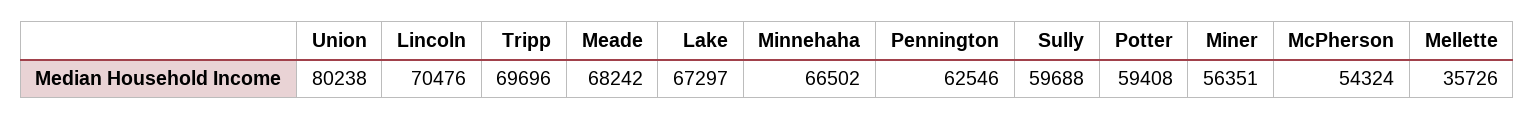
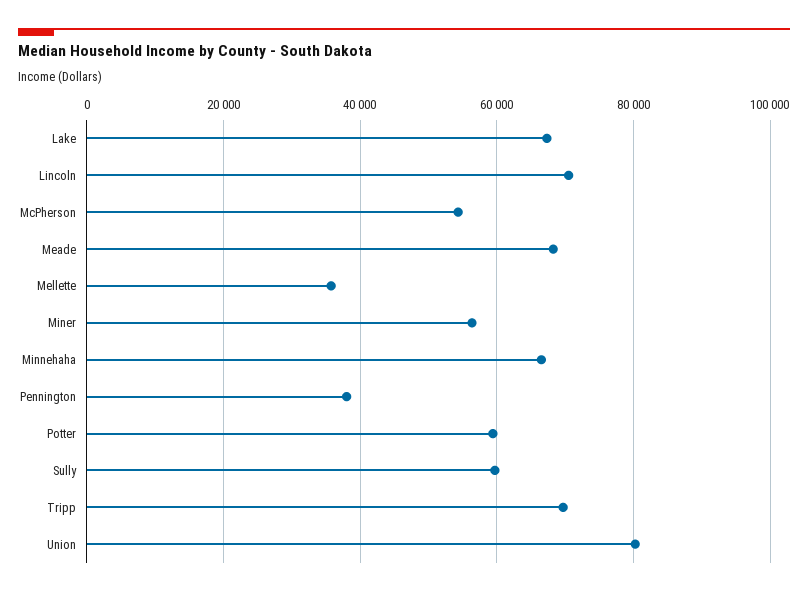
  {
    "Union": 80238,
    "Lincoln": 70476,
    "Tripp": 69696,
    "Meade": 68242,
    "Lake": 67297,
    "Minnehaha": 66502,
-   "Pennington": 62546,
+   "Pennington": 38000,
    "Sully": 59688,
    "Potter": 59408,
    "Miner": 56351,
    "McPherson": 54324,
    "Mellette": 35726
  }

